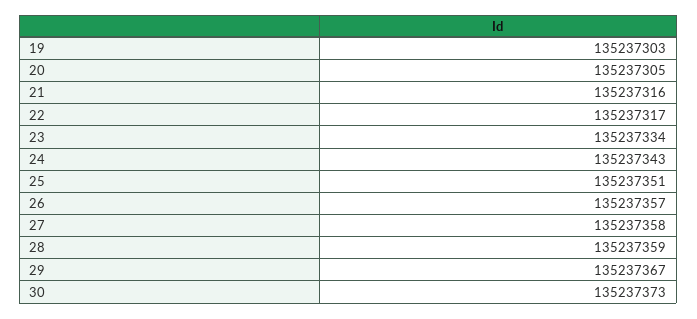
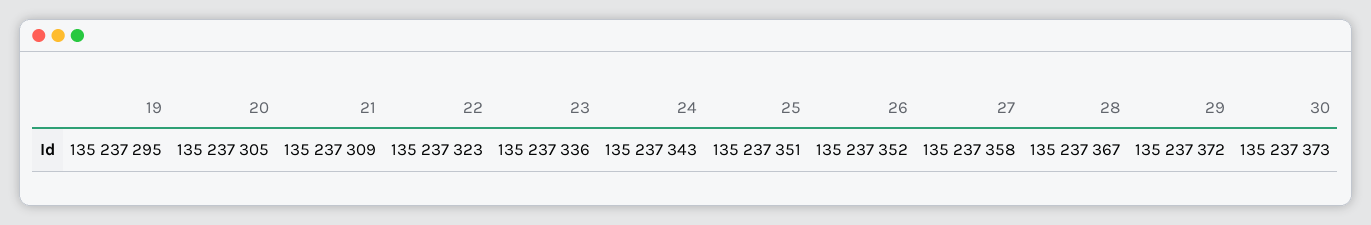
  {
-   "19": 135237303,
+   "19": 135237295,
    "20": 135237305,
-   "21": 135237316,
+   "21": 135237309,
-   "22": 135237317,
+   "22": 135237323,
-   "23": 135237334,
+   "23": 135237336,
    "24": 135237343,
    "25": 135237351,
-   "26": 135237357,
+   "26": 135237352,
    "27": 135237358,
-   "28": 135237359,
+   "28": 135237367,
-   "29": 135237367,
+   "29": 135237372,
    "30": 135237373
  }

